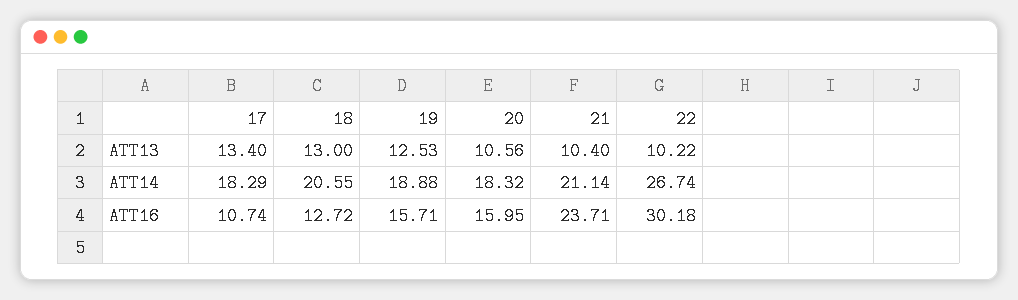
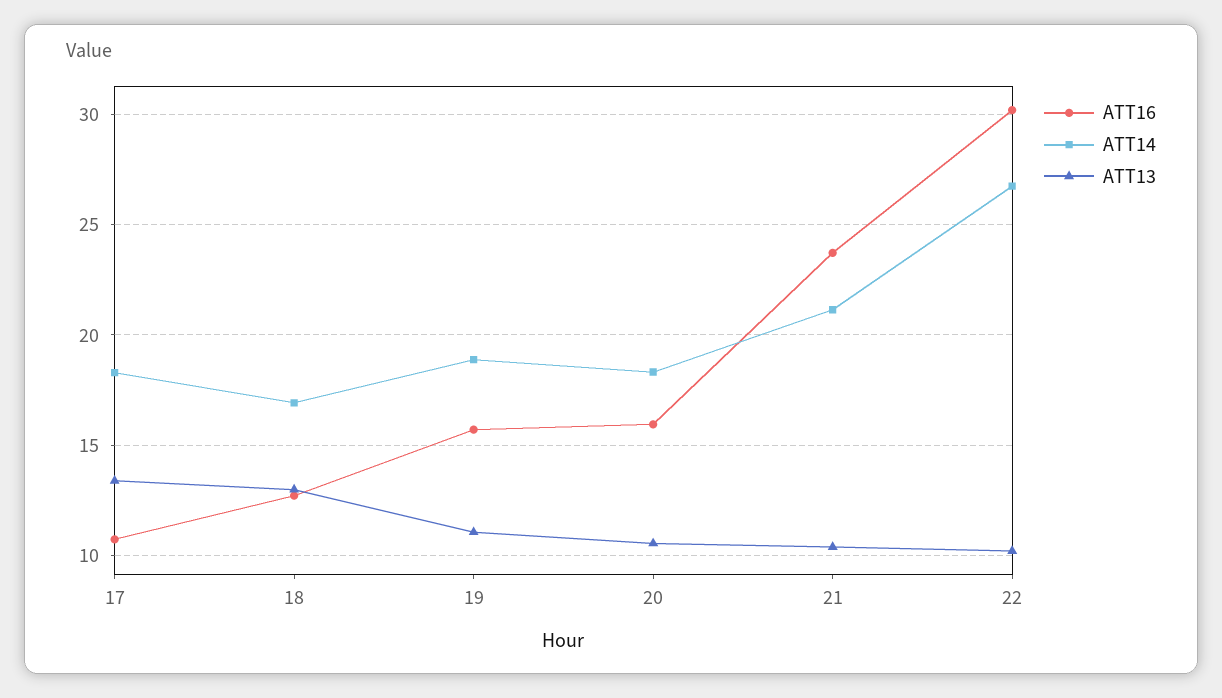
  {
    "ATT13": {
      "17": 13.4,
      "18": 13,
-     "19": 12.53,
+     "19": 11,
      "20": 10.56,
      "21": 10.4,
      "22": 10.22
    },
    "ATT14": {
      "17": 18.29,
-     "18": 20.55,
+     "18": 17,
      "19": 18.88,
      "20": 18.32,
      "21": 21.14,
      "22": 26.74
    },
    "ATT16": {
      "17": 10.74,
      "18": 12.72,
      "19": 15.71,
      "20": 15.95,
      "21": 23.71,
      "22": 30.18
    }
  }

